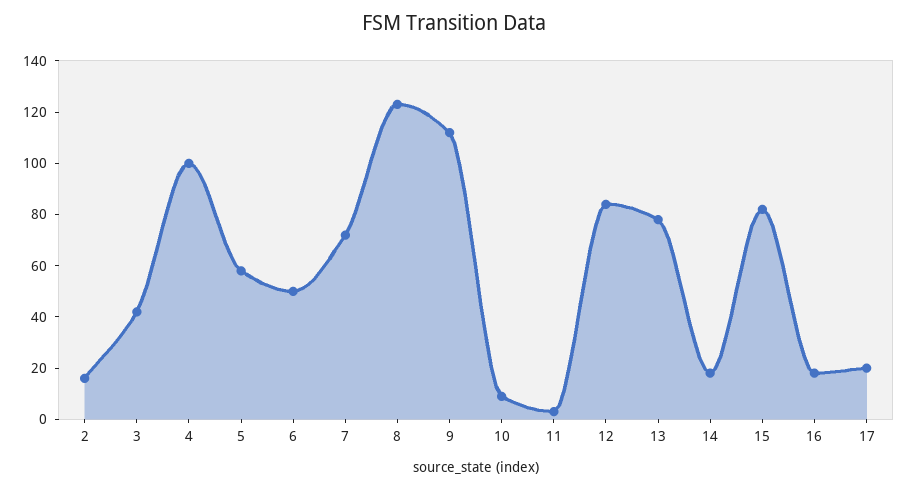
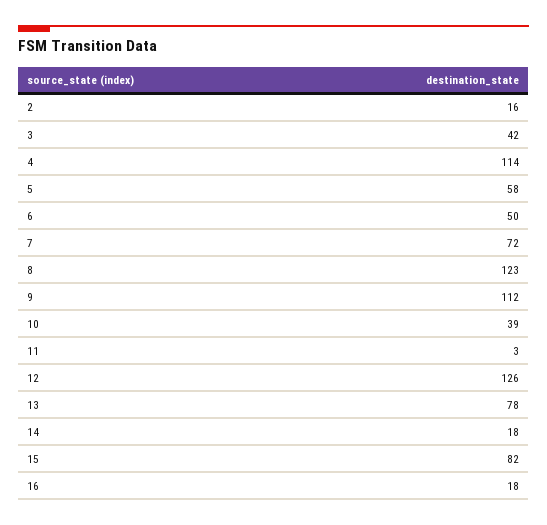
  {
    "2": 16,
    "3": 42,
-   "4": 100,
+   "4": 114,
    "5": 58,
    "6": 50,
    "7": 72,
    "8": 123,
    "9": 112,
-   "10": 10,
+   "10": 39,
    "11": 3,
-   "12": 85,
+   "12": 126,
    "13": 78,
    "14": 18,
    "15": 82,
-   "16": 18,
+   "16": 18
-   "17": 20
  }

